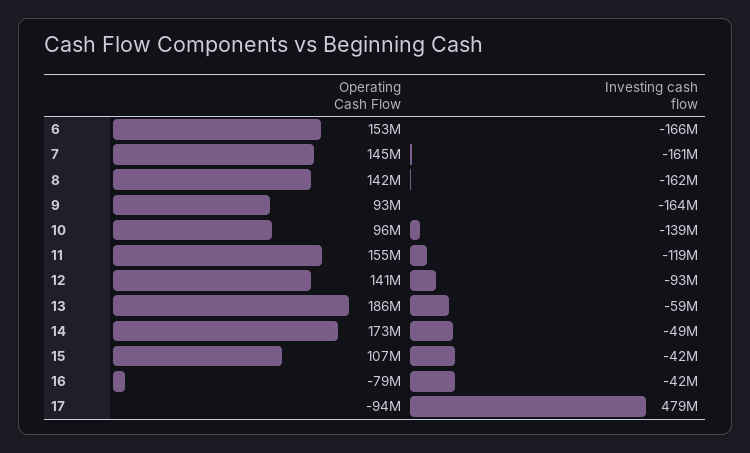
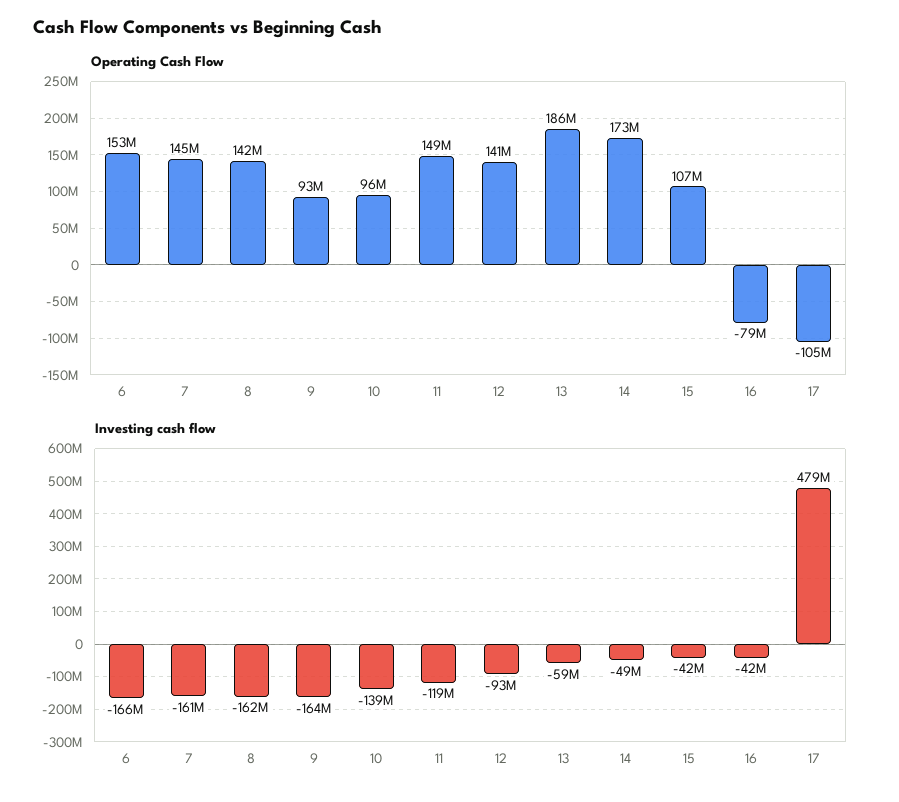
  {
    "Operating Cash Flow": {
      "6": 153000000,
      "7": 145000000,
      "8": 142000000,
      "9": 93000000,
      "10": 96000000,
-     "11": 155000000,
+     "11": 149000000,
      "12": 141000000,
      "13": 186000000,
      "14": 173000000,
      "15": 107000000,
      "16": -79000000,
-     "17": -94000000
+     "17": -105000000
    },
    "Investing cash flow": {
      "6": -166000000,
      "7": -161000000,
      "8": -162000000,
      "9": -164000000,
      "10": -139000000,
      "11": -119000000,
      "12": -93000000,
      "13": -59000000,
      "14": -49000000,
      "15": -42000000,
      "16": -42000000,
      "17": 479000000
    }
  }

